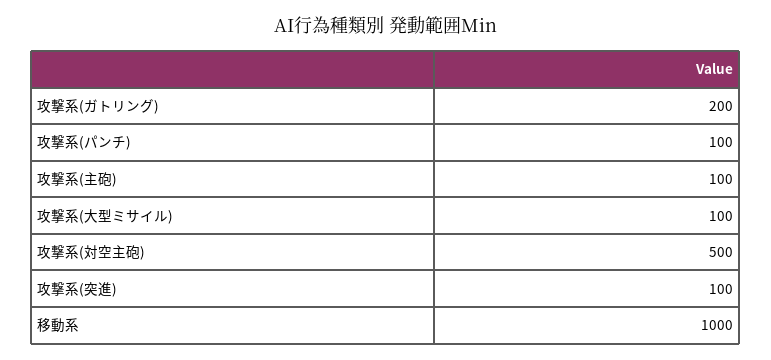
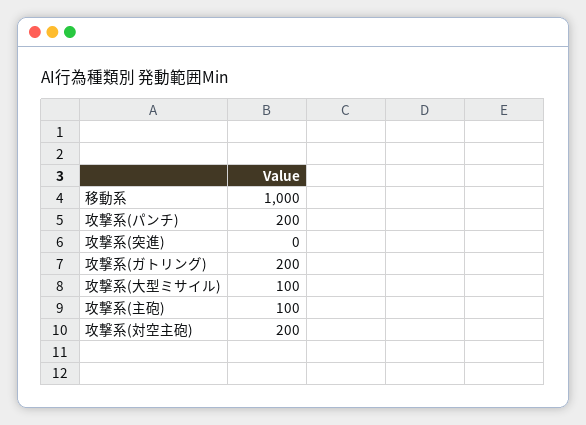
  {
    "攻撃系(ガトリング)": 200,
-   "攻撃系(パンチ)": 100,
+   "攻撃系(パンチ)": 200,
    "攻撃系(主砲)": 100,
    "攻撃系(大型ミサイル)": 100,
-   "攻撃系(対空主砲)": 500,
+   "攻撃系(対空主砲)": 200,
-   "攻撃系(突進)": 100,
+   "攻撃系(突進)": 0,
    "移動系": 1000
  }

